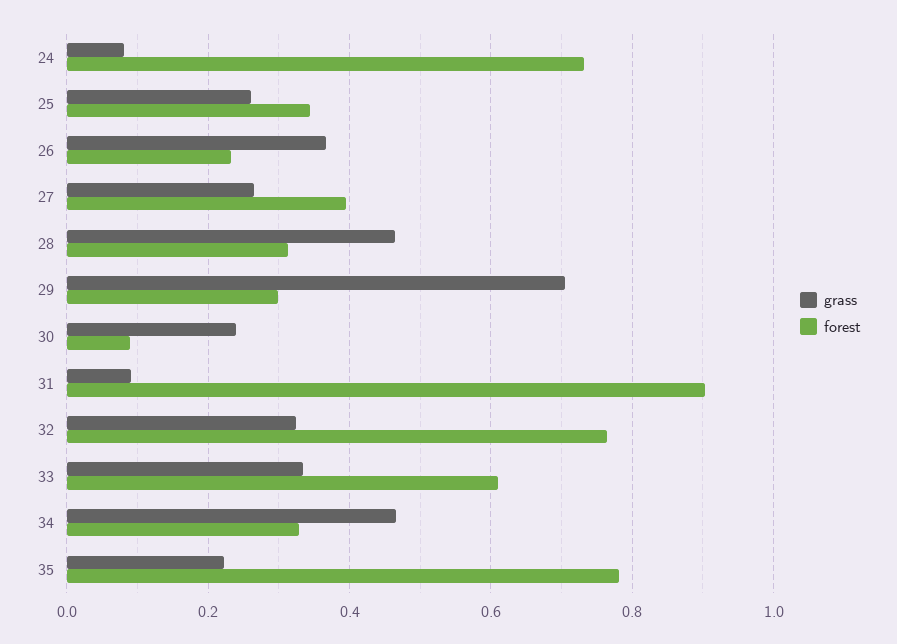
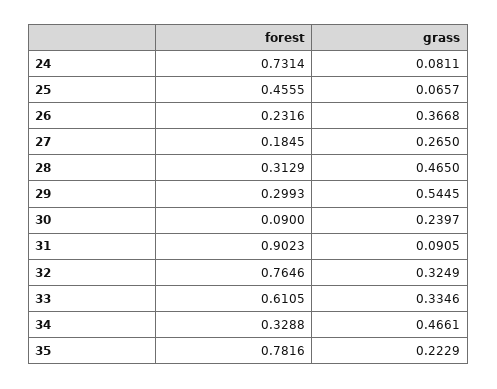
  {
    "grass": {
      "24": 0.0811,
-     "25": 0.26,
+     "25": 0.0657,
      "26": 0.3668,
      "27": 0.265,
      "28": 0.465,
-     "29": 0.7,
+     "29": 0.5445,
      "30": 0.2397,
      "31": 0.0905,
      "32": 0.3249,
      "33": 0.3346,
      "34": 0.4661,
      "35": 0.2229
    },
    "forest": {
      "24": 0.7314,
-     "25": 0.34,
+     "25": 0.4555,
      "26": 0.2316,
-     "27": 0.4,
+     "27": 0.1845,
      "28": 0.3129,
      "29": 0.2993,
      "30": 0.09,
      "31": 0.9023,
      "32": 0.7646,
      "33": 0.6105,
      "34": 0.3288,
      "35": 0.7816
    }
  }

